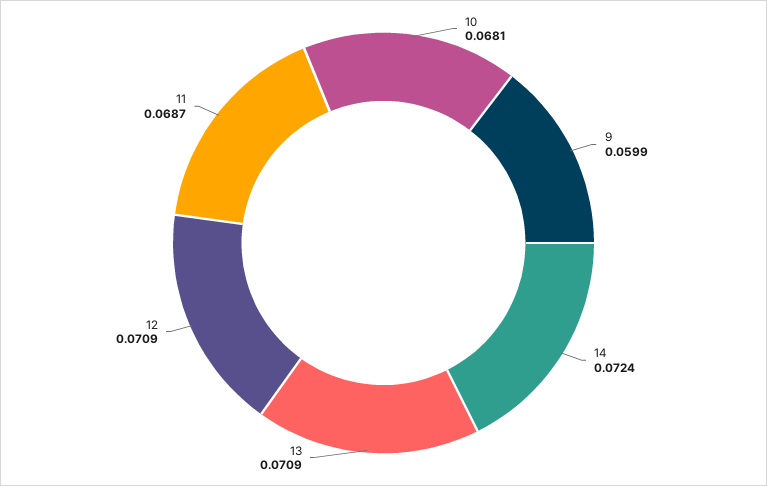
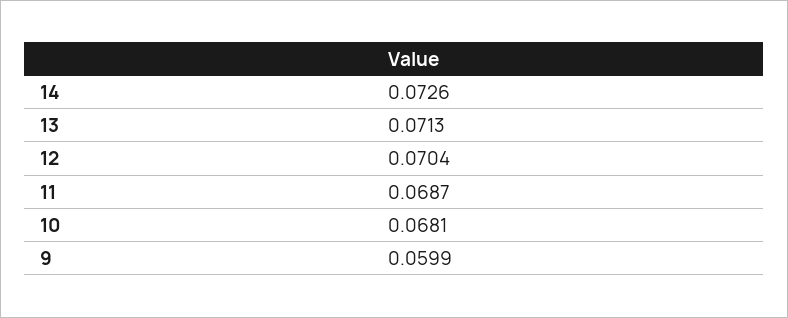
  {
    "10": 0.0681,
    "9": 0.0599,
-   "14": 0.0724,
+   "14": 0.0726,
-   "13": 0.0709,
+   "13": 0.0713,
-   "12": 0.0709,
+   "12": 0.0704,
    "11": 0.0687
  }

